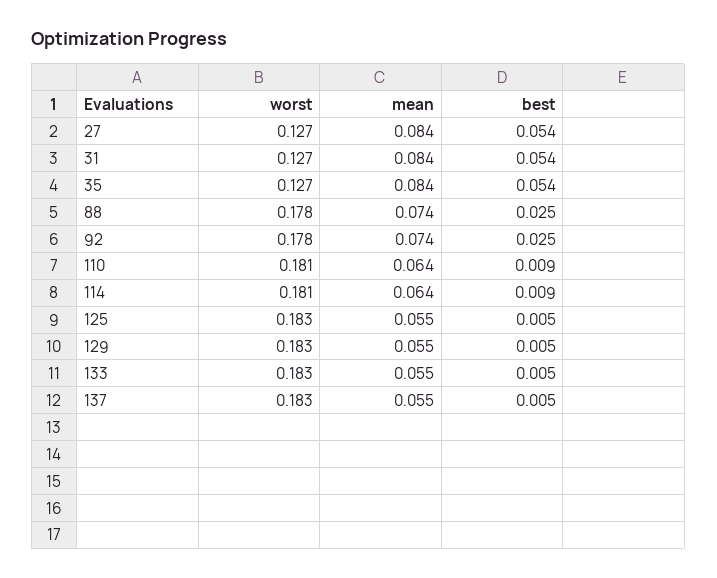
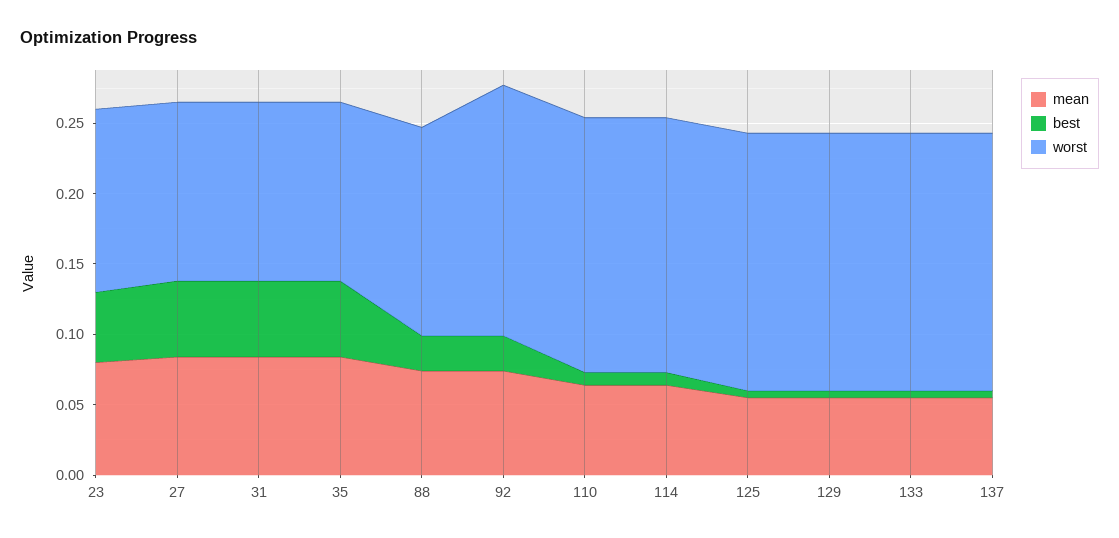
  {
    "worst": {
      "27": 0.127,
      "31": 0.127,
      "35": 0.127,
-     "88": 0.178,
+     "88": 0.15,
      "92": 0.178,
      "110": 0.181,
      "114": 0.181,
      "125": 0.183,
      "129": 0.183,
      "133": 0.183,
-     "137": 0.183
+     "137": 0.183,
+     "23": 0.13
    },
    "mean": {
      "27": 0.084,
      "31": 0.084,
      "35": 0.084,
      "88": 0.074,
      "92": 0.074,
      "110": 0.064,
      "114": 0.064,
      "125": 0.055,
      "129": 0.055,
      "133": 0.055,
-     "137": 0.055
+     "137": 0.055,
+     "23": 0.08
    },
    "best": {
      "27": 0.054,
      "31": 0.054,
      "35": 0.054,
      "88": 0.025,
      "92": 0.025,
      "110": 0.009,
      "114": 0.009,
      "125": 0.005,
      "129": 0.005,
      "133": 0.005,
-     "137": 0.005
+     "137": 0.005,
+     "23": 0.05
    }
  }

